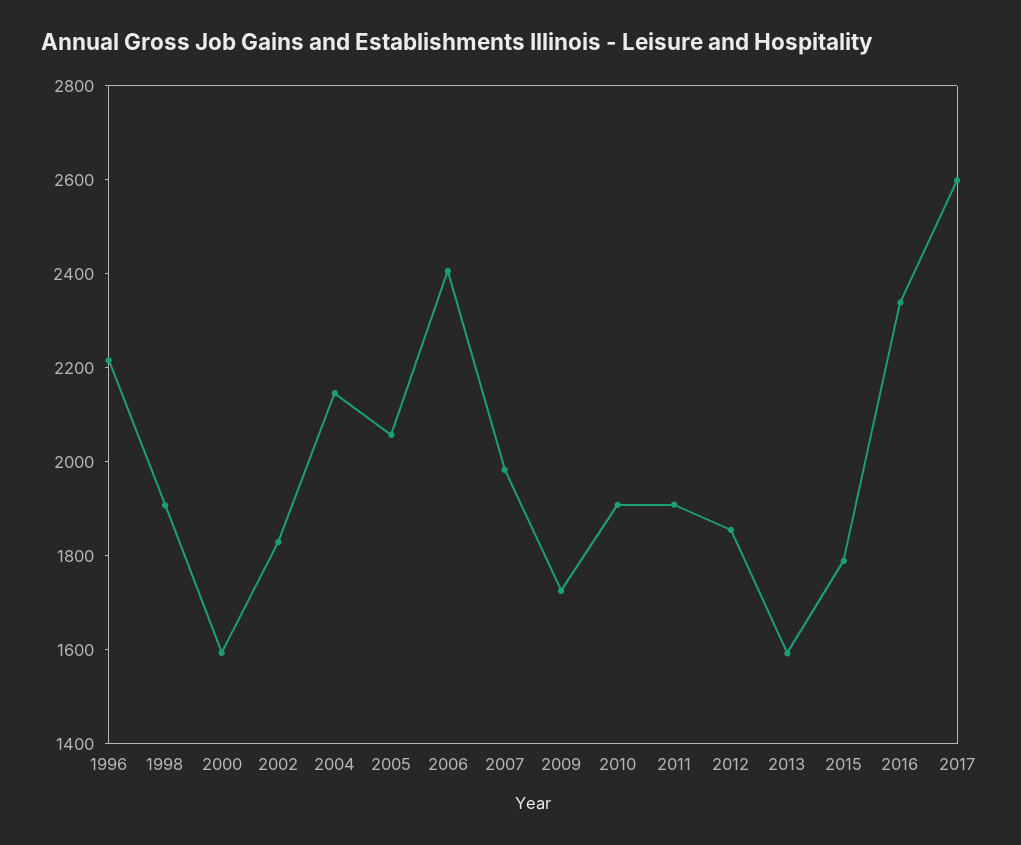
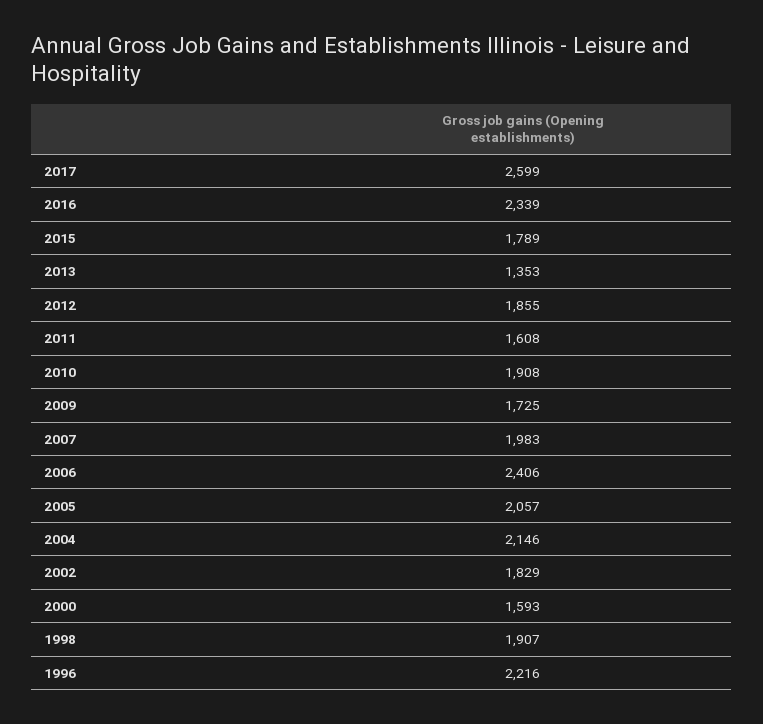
  {
    "1996": 2216,
    "1998": 1907,
    "2000": 1593,
    "2002": 1829,
    "2004": 2146,
    "2005": 2057,
    "2006": 2406,
    "2007": 1983,
    "2009": 1725,
    "2010": 1908,
-   "2011": 1900,
+   "2011": 1608,
    "2012": 1855,
-   "2013": 1600,
+   "2013": 1353,
    "2015": 1789,
    "2016": 2339,
    "2017": 2599
  }

